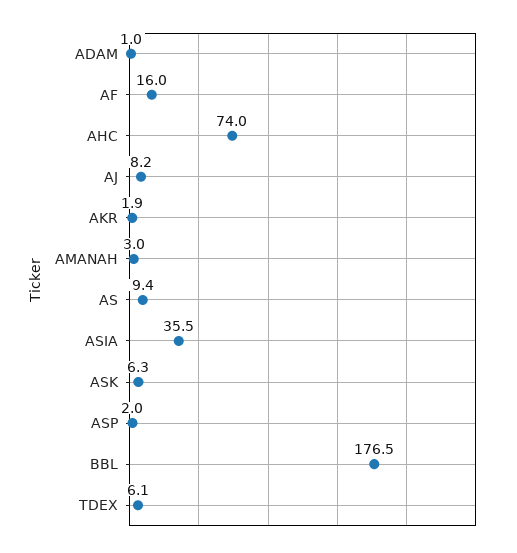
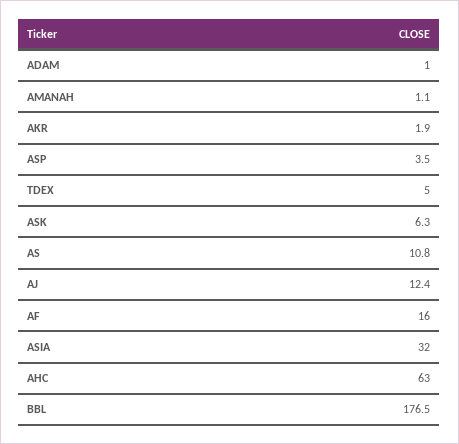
  {
    "ADAM": 1,
    "AF": 16,
-   "AHC": 74,
+   "AHC": 63,
-   "AJ": 8.2,
+   "AJ": 12.4,
    "AKR": 1.9,
-   "AMANAH": 3,
+   "AMANAH": 1.1,
-   "AS": 9.4,
+   "AS": 10.8,
-   "ASIA": 35.5,
+   "ASIA": 32,
    "ASK": 6.3,
-   "ASP": 2,
+   "ASP": 3.5,
    "BBL": 176.5,
-   "TDEX": 6.1
+   "TDEX": 5
  }

